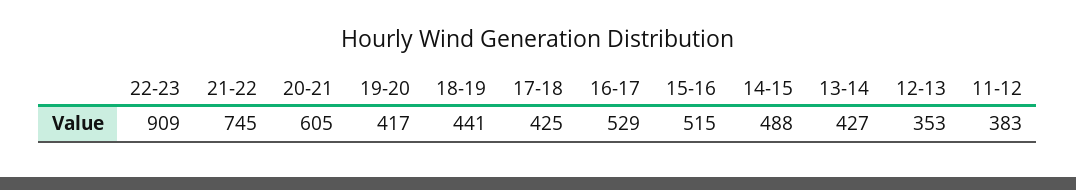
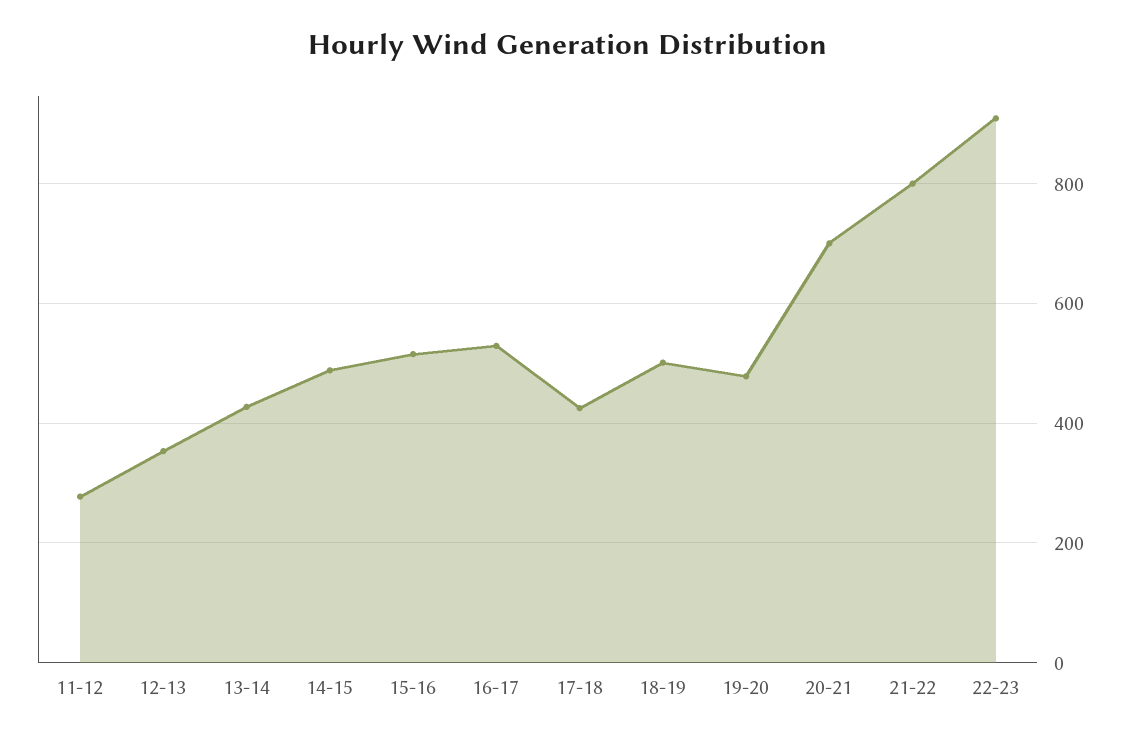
  {
    "22-23": 909,
-   "21-22": 745,
+   "21-22": 800,
-   "20-21": 605,
+   "20-21": 700,
-   "19-20": 417,
+   "19-20": 480,
-   "18-19": 441,
+   "18-19": 500,
    "17-18": 425,
    "16-17": 529,
    "15-16": 515,
    "14-15": 488,
    "13-14": 427,
    "12-13": 353,
-   "11-12": 383
+   "11-12": 280
  }

